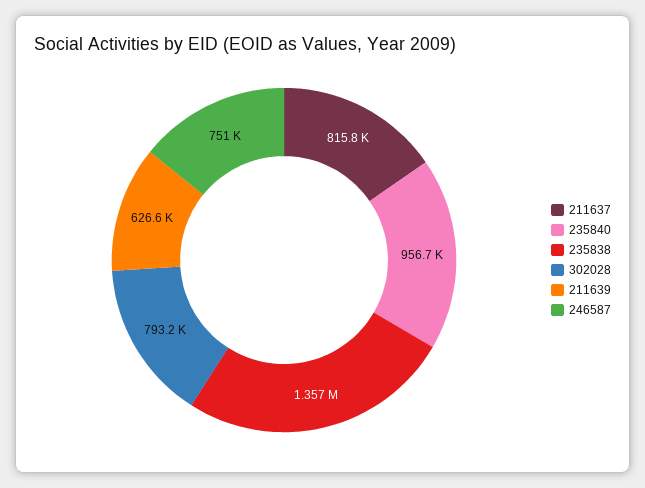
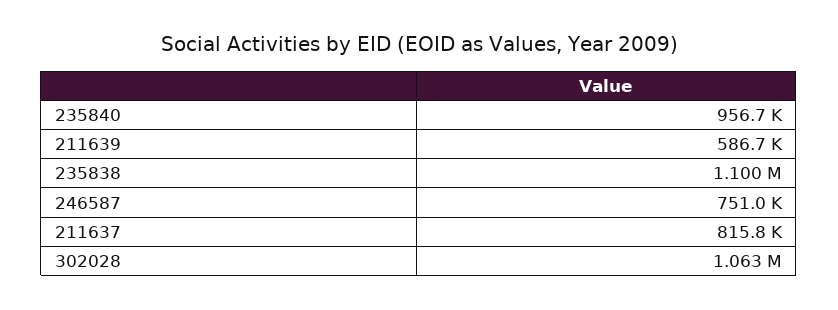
  {
    "211637": 815800,
    "235840": 956700,
-   "235838": 1357000,
+   "235838": 1100000,
-   "302028": 793200,
+   "302028": 1063000,
-   "211639": 626600,
+   "211639": 586700,
    "246587": 751000
  }

